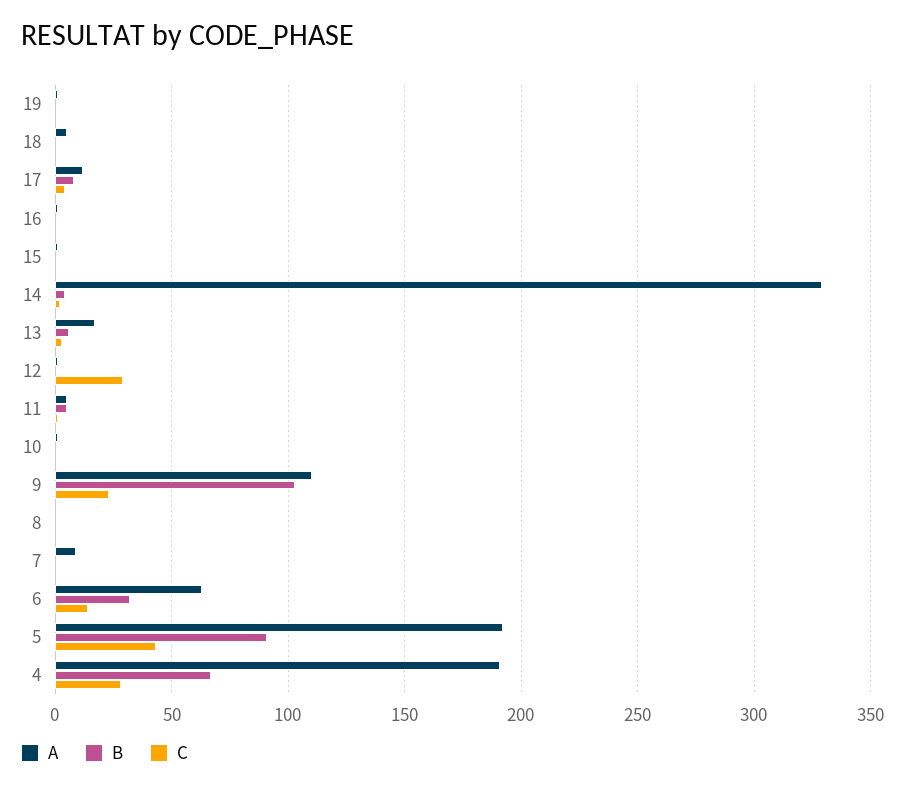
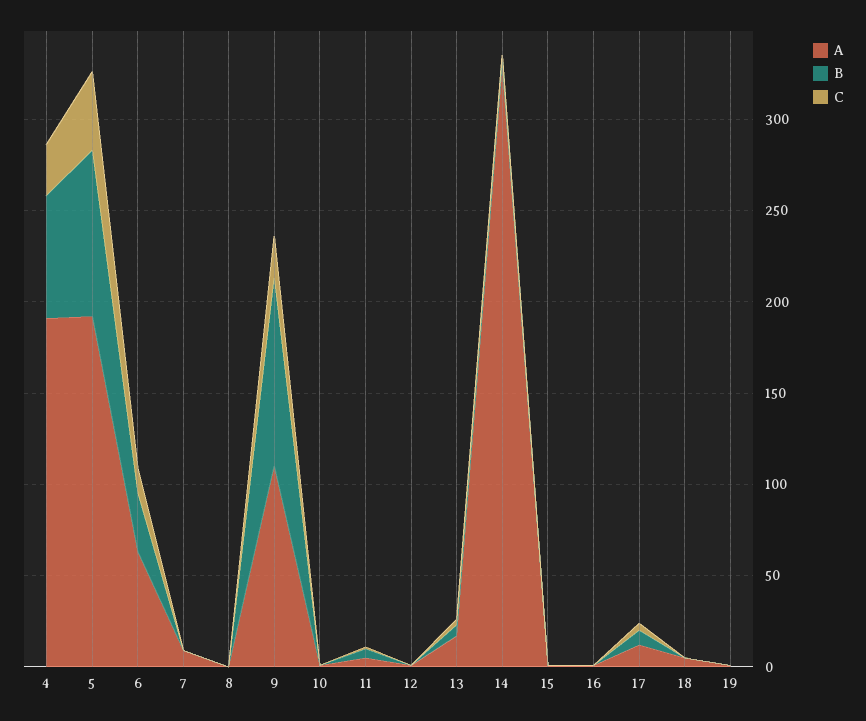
  {
    "A": {
      "19": 0,
      "18": 5,
      "17": 10,
      "16": 0,
      "15": 0,
      "14": 330,
      "13": 15,
      "12": 0,
      "11": 5,
      "10": 0,
      "9": 110,
      "8": 0,
      "7": 10,
      "6": 65,
      "5": 190,
      "4": 190
    },
    "B": {
      "19": 0,
      "18": 0,
      "17": 10,
      "16": 0,
      "15": 0,
      "14": 5,
      "13": 5,
      "12": 0,
      "11": 5,
      "10": 0,
      "9": 105,
      "8": 0,
      "7": 0,
      "6": 30,
      "5": 90,
      "4": 65
    },
    "C": {
      "19": 0,
      "18": 0,
      "17": 5,
      "16": 0,
      "15": 0,
      "14": 0,
      "13": 5,
-     "12": 30,
+     "12": 0,
      "11": 0,
      "10": 0,
      "9": 25,
      "8": 0,
      "7": 0,
      "6": 15,
      "5": 45,
      "4": 30
    }
  }

